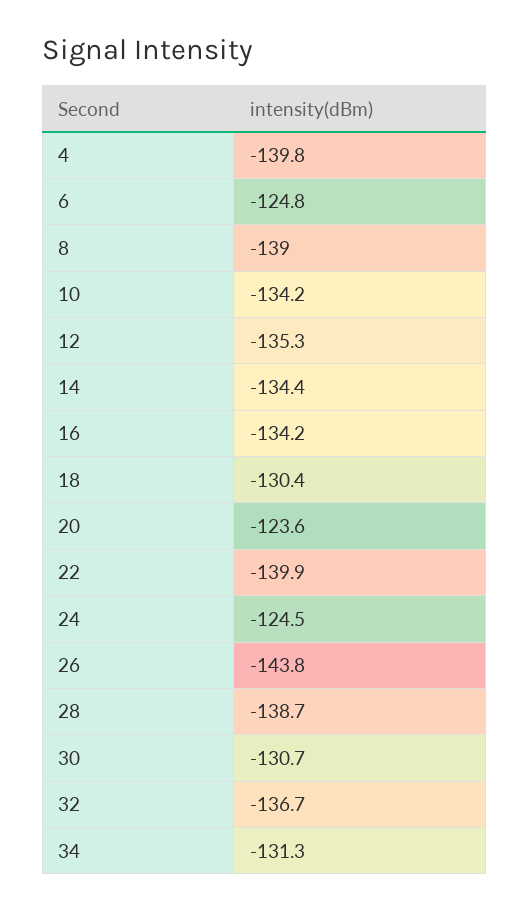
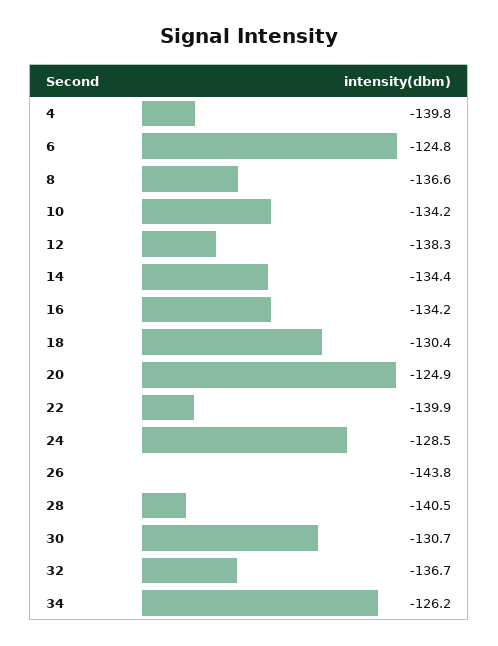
  {
    "4": -139.8,
    "6": -124.8,
-   "8": -139,
+   "8": -136.6,
    "10": -134.2,
-   "12": -135.3,
+   "12": -138.3,
    "14": -134.4,
    "16": -134.2,
    "18": -130.4,
-   "20": -123.6,
+   "20": -124.9,
    "22": -139.9,
-   "24": -124.5,
+   "24": -128.5,
    "26": -143.8,
-   "28": -138.7,
+   "28": -140.5,
    "30": -130.7,
    "32": -136.7,
-   "34": -131.3
+   "34": -126.2
  }

